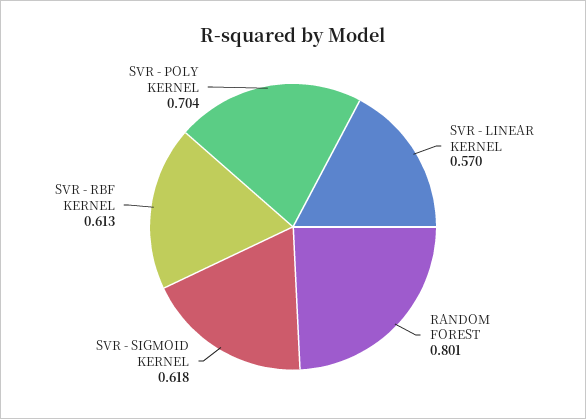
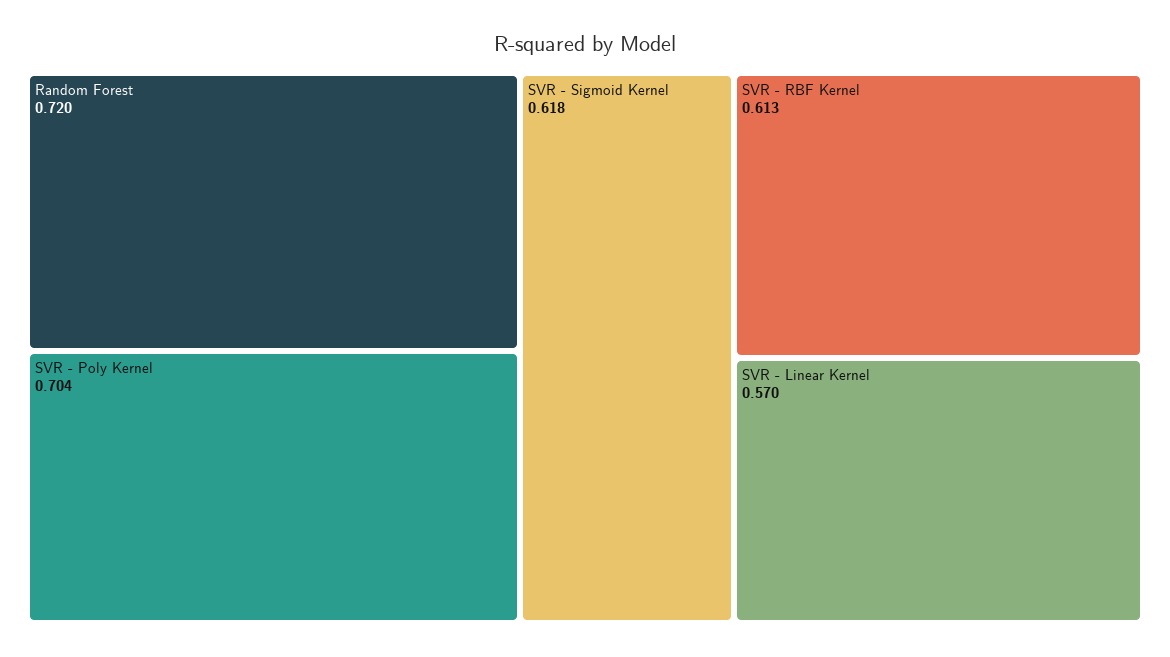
  {
    "SVR - LINEAR KERNEL": 0.57,
-   "RANDOM FOREST": 0.801,
+   "RANDOM FOREST": 0.72,
    "SVR - SIGMOID KERNEL": 0.618,
    "SVR - RBF KERNEL": 0.613,
    "SVR - POLY KERNEL": 0.704
  }

